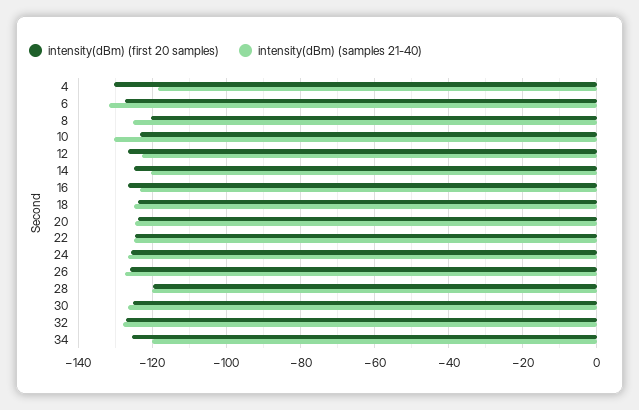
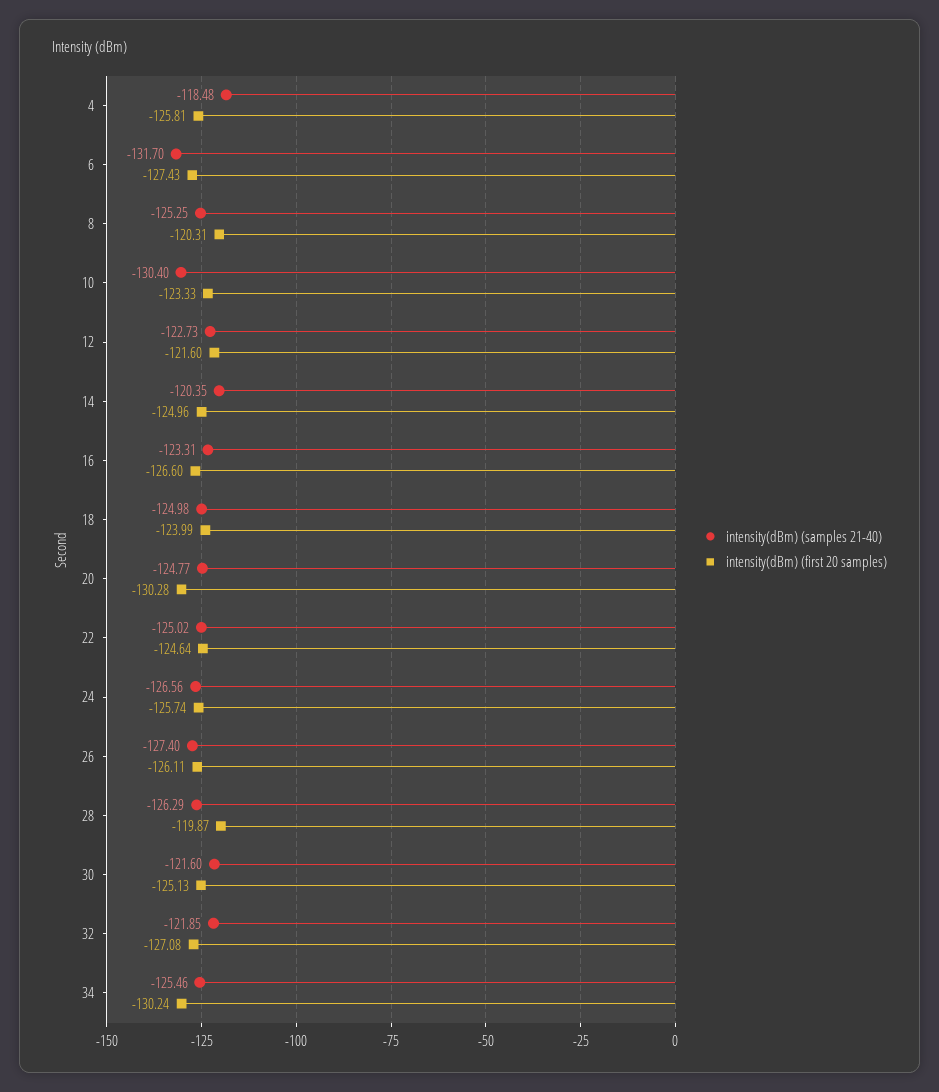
  {
    "intensity(dBm) (first 20 samples)": {
-     "4": -130,
+     "4": -125.81,
      "6": -127.43,
      "8": -120.31,
      "10": -123.33,
-     "12": -126,
+     "12": -121.6,
      "14": -124.96,
      "16": -126.6,
      "18": -123.99,
-     "20": -124,
+     "20": -130.28,
      "22": -124.64,
      "24": -125.74,
      "26": -126.11,
      "28": -119.87,
      "30": -125.13,
      "32": -127.08,
-     "34": -126
+     "34": -130.24
    },
    "intensity(dBm) (samples 21-40)": {
      "4": -118.48,
      "6": -131.7,
      "8": -125.25,
      "10": -130.4,
      "12": -122.73,
      "14": -120.35,
      "16": -123.31,
      "18": -124.98,
      "20": -124.77,
      "22": -125.02,
      "24": -126.56,
      "26": -127.4,
-     "28": -120,
+     "28": -126.29,
-     "30": -126,
+     "30": -121.6,
-     "32": -128,
+     "32": -121.85,
-     "34": -120
+     "34": -125.46
    }
  }

